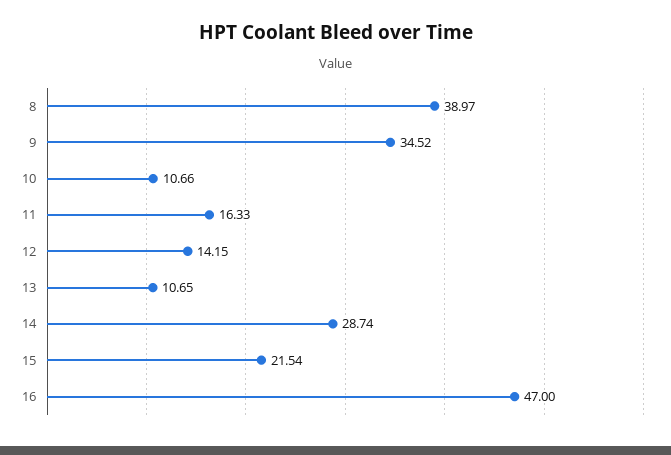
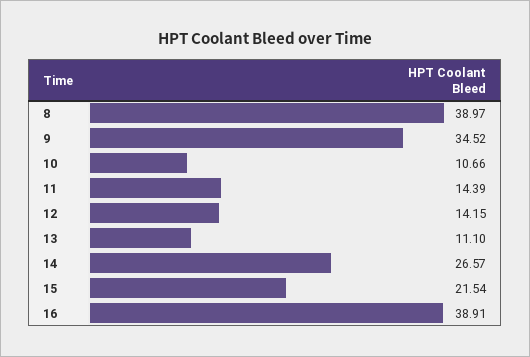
  {
    "8": 38.97,
    "9": 34.52,
    "10": 10.66,
-   "11": 16.33,
+   "11": 14.39,
    "12": 14.15,
-   "13": 10.65,
+   "13": 11.1,
-   "14": 28.74,
+   "14": 26.57,
    "15": 21.54,
-   "16": 47
+   "16": 38.91
  }

